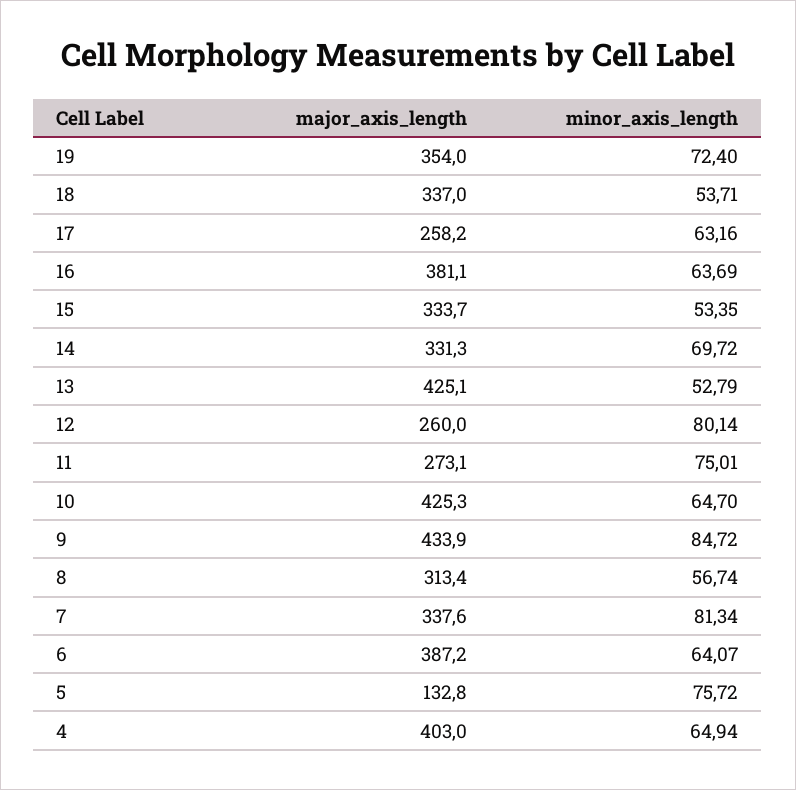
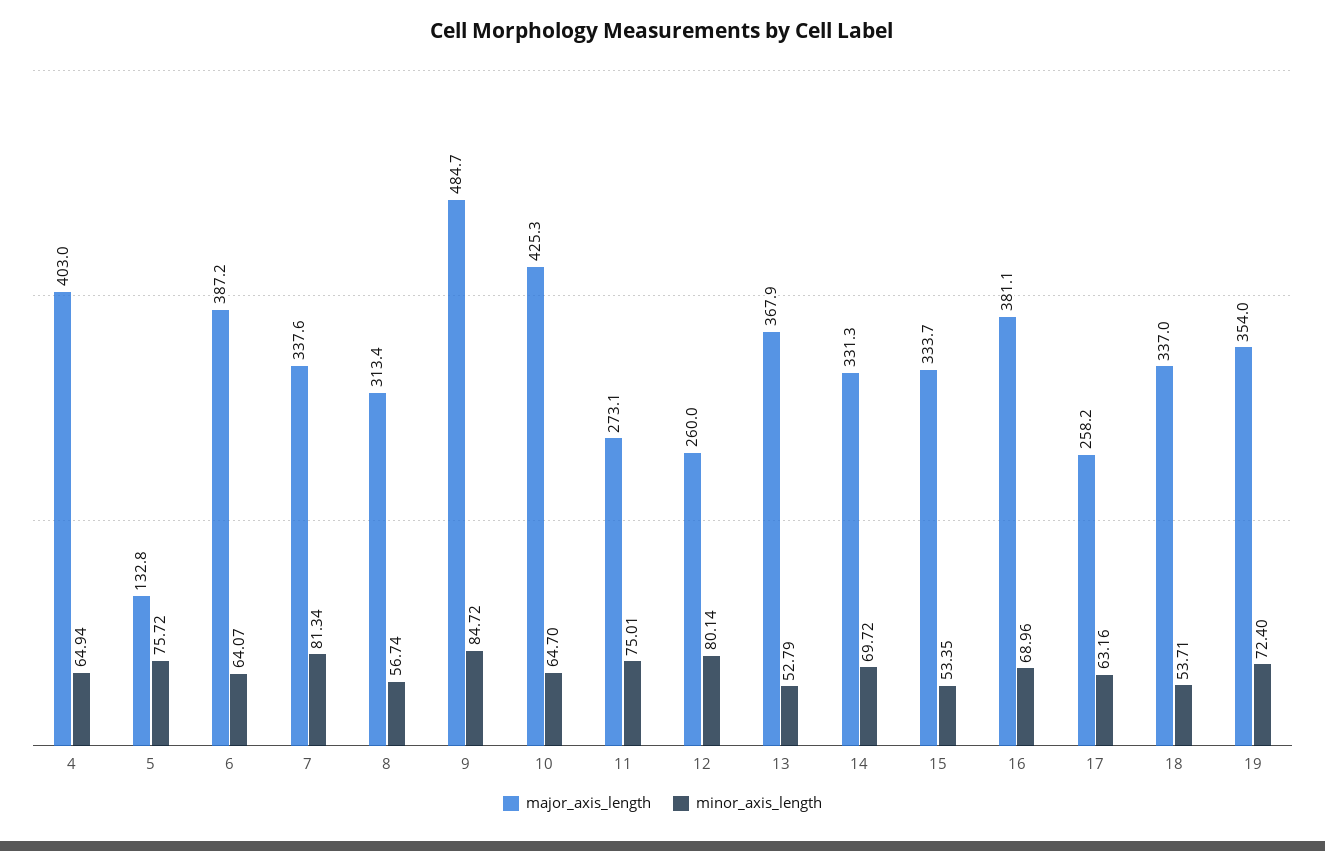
  {
    "major_axis_length": {
      "19": 354,
      "18": 337,
      "17": 258.2,
      "16": 381.1,
      "15": 333.7,
      "14": 331.3,
-     "13": 425.1,
+     "13": 367.9,
      "12": 260,
      "11": 273.1,
      "10": 425.3,
-     "9": 433.9,
+     "9": 484.7,
      "8": 313.4,
      "7": 337.6,
      "6": 387.2,
      "5": 132.8,
      "4": 403
    },
    "minor_axis_length": {
      "19": 72.4,
      "18": 53.71,
      "17": 63.16,
-     "16": 63.69,
+     "16": 68.96,
      "15": 53.35,
      "14": 69.72,
      "13": 52.79,
      "12": 80.14,
      "11": 75.01,
      "10": 64.7,
      "9": 84.72,
      "8": 56.74,
      "7": 81.34,
      "6": 64.07,
      "5": 75.72,
      "4": 64.94
    }
  }

